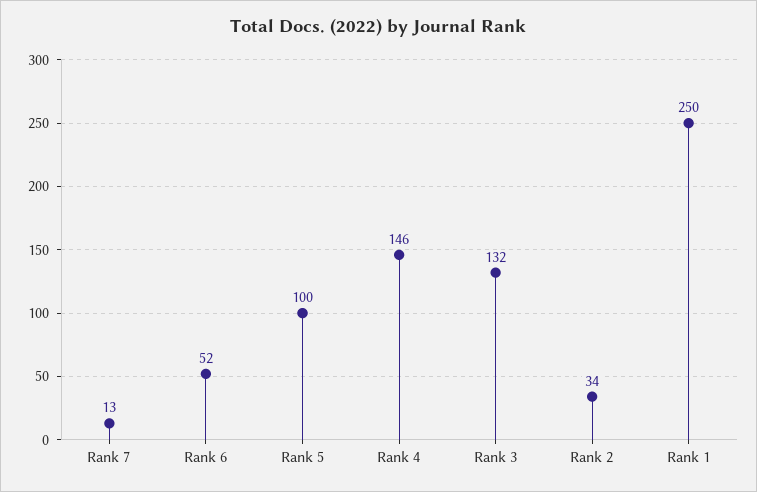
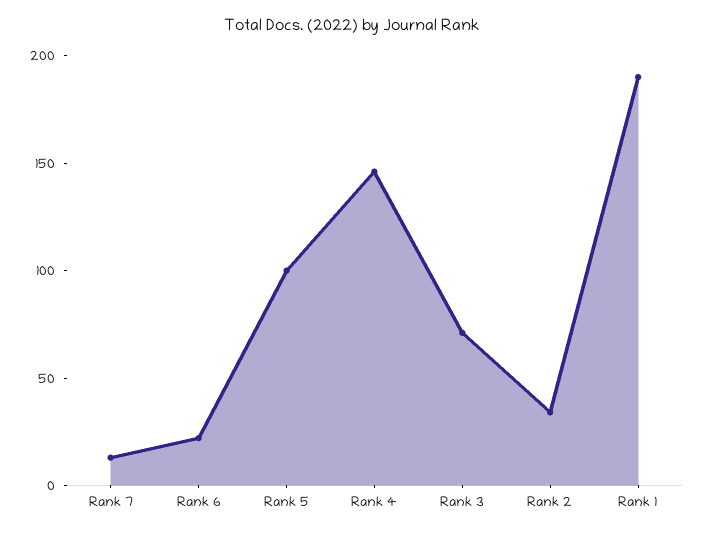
  {
    "Rank 7": 13,
-   "Rank 6": 52,
+   "Rank 6": 20,
    "Rank 5": 100,
    "Rank 4": 146,
-   "Rank 3": 132,
+   "Rank 3": 70,
    "Rank 2": 34,
-   "Rank 1": 250
+   "Rank 1": 190
  }

